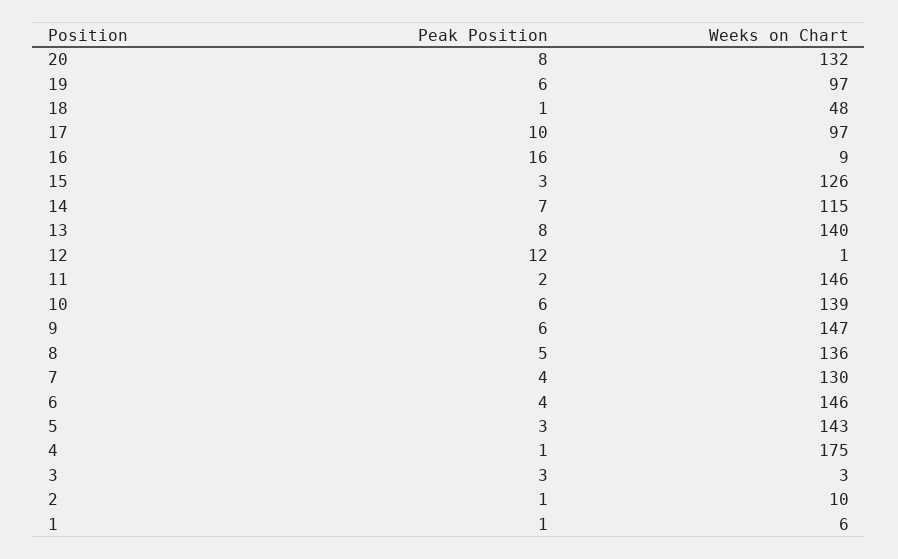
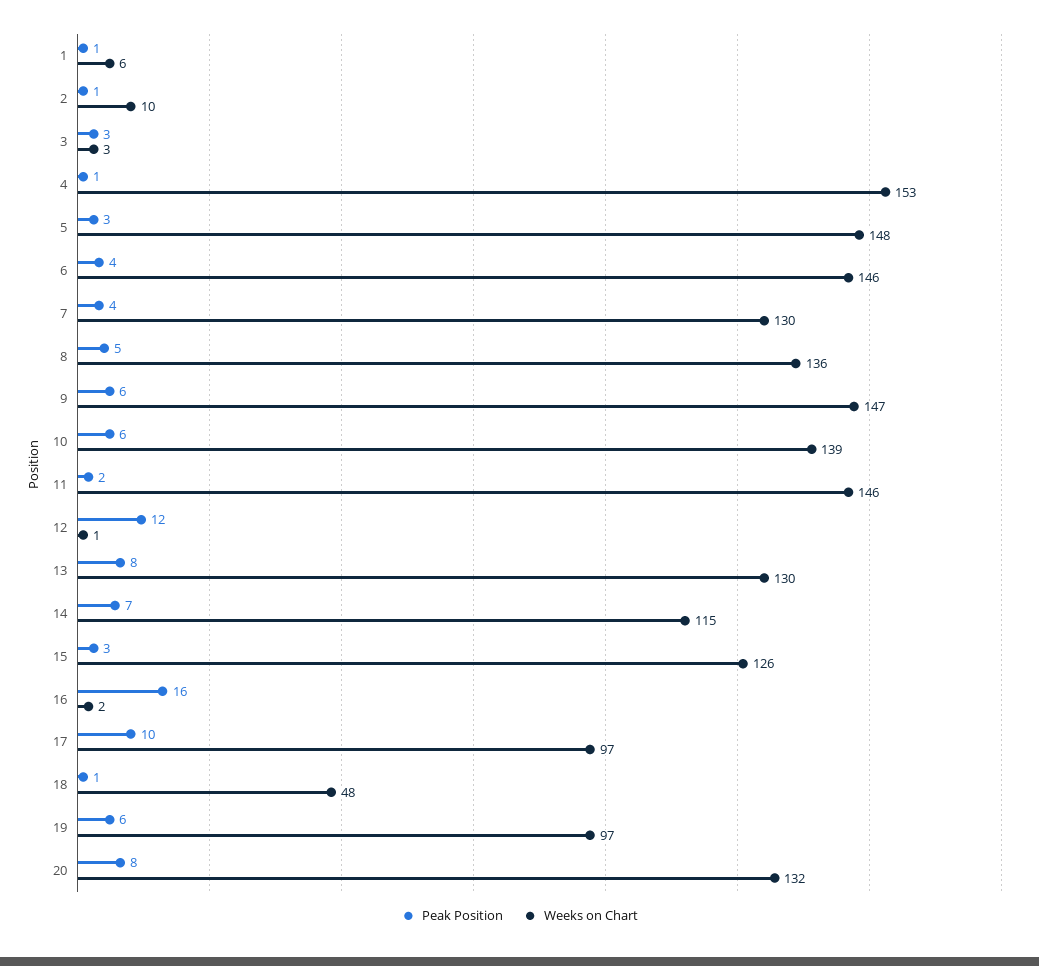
  {
    "Peak Position": {
      "20": 8,
      "19": 6,
      "18": 1,
      "17": 10,
      "16": 16,
      "15": 3,
      "14": 7,
      "13": 8,
      "12": 12,
      "11": 2,
      "10": 6,
      "9": 6,
      "8": 5,
      "7": 4,
      "6": 4,
      "5": 3,
      "4": 1,
      "3": 3,
      "2": 1,
      "1": 1
    },
    "Weeks on Chart": {
      "20": 132,
      "19": 97,
      "18": 48,
      "17": 97,
-     "16": 9,
+     "16": 2,
      "15": 126,
      "14": 115,
-     "13": 140,
+     "13": 130,
      "12": 1,
      "11": 146,
      "10": 139,
      "9": 147,
      "8": 136,
      "7": 130,
      "6": 146,
-     "5": 143,
+     "5": 148,
-     "4": 175,
+     "4": 153,
      "3": 3,
      "2": 10,
      "1": 6
    }
  }

